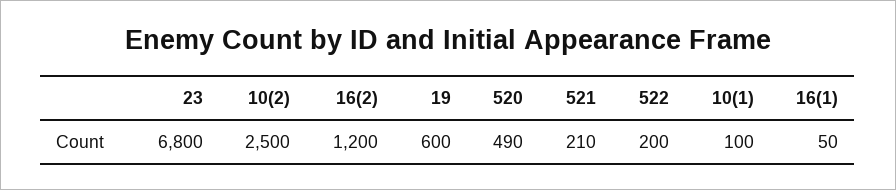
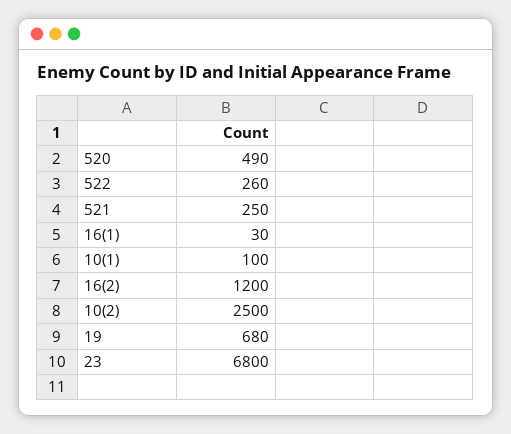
  {
    "23": 6800,
    "10(2)": 2500,
    "16(2)": 1200,
-   "19": 600,
+   "19": 680,
    "520": 490,
-   "521": 210,
+   "521": 250,
-   "522": 200,
+   "522": 260,
    "10(1)": 100,
-   "16(1)": 50
+   "16(1)": 30
  }

